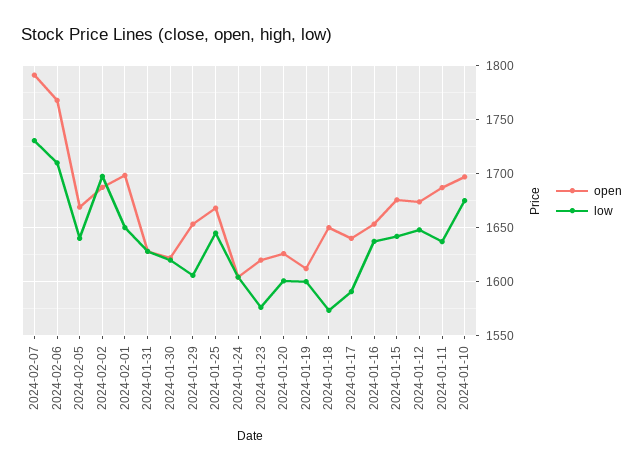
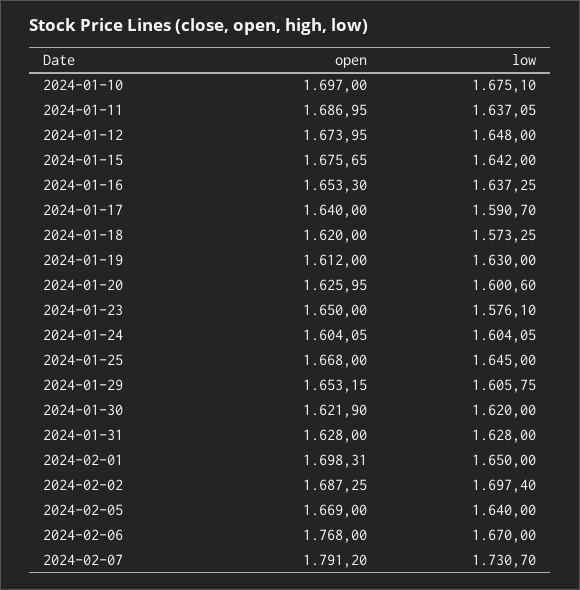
  {
    "open": {
      "2024-02-07": 1791.2,
      "2024-02-06": 1768,
      "2024-02-05": 1669,
      "2024-02-02": 1687.25,
      "2024-02-01": 1698.31,
      "2024-01-31": 1628,
      "2024-01-30": 1621.9,
      "2024-01-29": 1653.15,
      "2024-01-25": 1668,
      "2024-01-24": 1604.05,
-     "2024-01-23": 1620,
+     "2024-01-23": 1650,
      "2024-01-20": 1625.95,
      "2024-01-19": 1612,
-     "2024-01-18": 1650,
+     "2024-01-18": 1620,
      "2024-01-17": 1640,
      "2024-01-16": 1653.3,
      "2024-01-15": 1675.65,
      "2024-01-12": 1673.95,
      "2024-01-11": 1686.95,
      "2024-01-10": 1697
    },
    "low": {
      "2024-02-07": 1730.7,
-     "2024-02-06": 1710,
+     "2024-02-06": 1670,
      "2024-02-05": 1640,
      "2024-02-02": 1697.4,
      "2024-02-01": 1650,
      "2024-01-31": 1628,
      "2024-01-30": 1620,
      "2024-01-29": 1605.75,
      "2024-01-25": 1645,
      "2024-01-24": 1604.05,
      "2024-01-23": 1576.1,
      "2024-01-20": 1600.6,
-     "2024-01-19": 1600,
+     "2024-01-19": 1630,
      "2024-01-18": 1573.25,
      "2024-01-17": 1590.7,
      "2024-01-16": 1637.25,
      "2024-01-15": 1642,
      "2024-01-12": 1648,
      "2024-01-11": 1637.05,
      "2024-01-10": 1675.1
    }
  }

